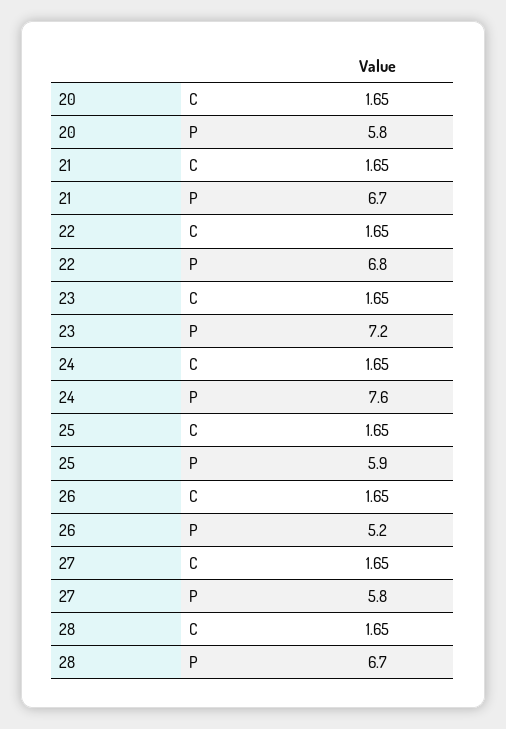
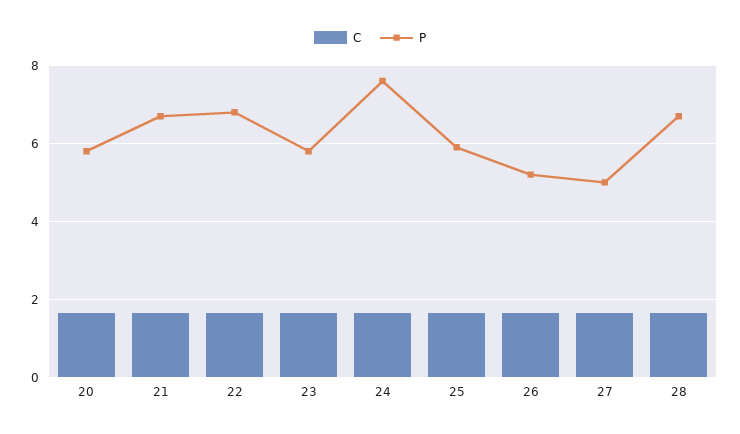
  {
    "C": {
      "20": 1.65,
      "21": 1.65,
      "22": 1.65,
      "23": 1.65,
      "24": 1.65,
      "25": 1.65,
      "26": 1.65,
      "27": 1.65,
      "28": 1.65
    },
    "P": {
      "20": 5.8,
      "21": 6.7,
      "22": 6.8,
-     "23": 7.2,
+     "23": 5.8,
      "24": 7.6,
      "25": 5.9,
      "26": 5.2,
-     "27": 5.8,
+     "27": 5,
      "28": 6.7
    }
  }

